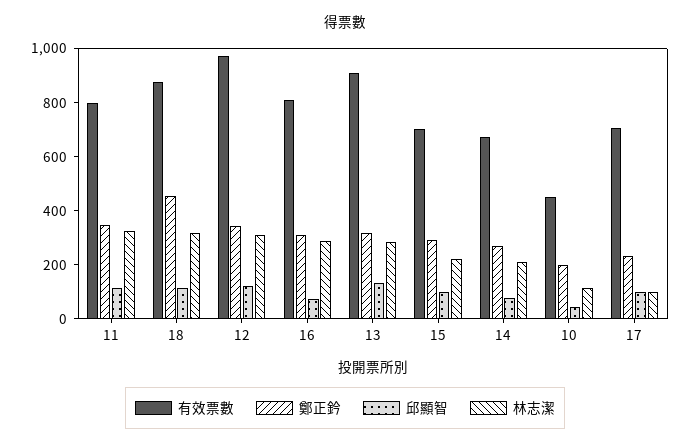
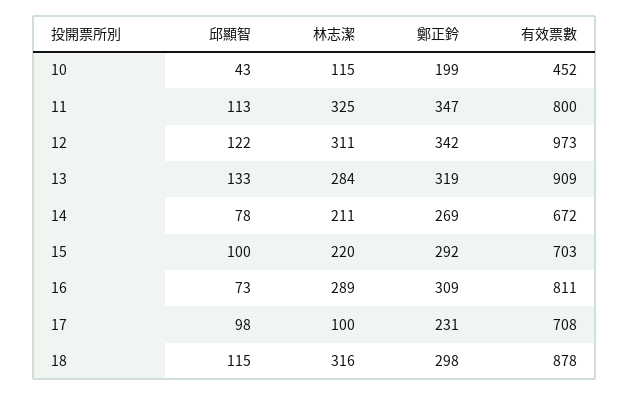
  {
    "有效票數": {
      "11": 800,
      "18": 878,
      "12": 973,
      "16": 811,
      "13": 909,
      "15": 703,
      "14": 672,
      "10": 452,
      "17": 708
    },
    "鄭正鈐": {
      "11": 347,
-     "18": 450,
+     "18": 298,
      "12": 342,
      "16": 309,
      "13": 319,
      "15": 292,
      "14": 269,
      "10": 199,
      "17": 231
    },
    "邱顯智": {
      "11": 113,
      "18": 115,
      "12": 122,
      "16": 73,
      "13": 133,
      "15": 100,
      "14": 78,
      "10": 43,
      "17": 98
    },
    "林志潔": {
      "11": 325,
      "18": 316,
      "12": 311,
      "16": 289,
      "13": 284,
      "15": 220,
      "14": 211,
      "10": 115,
      "17": 100
    }
  }

